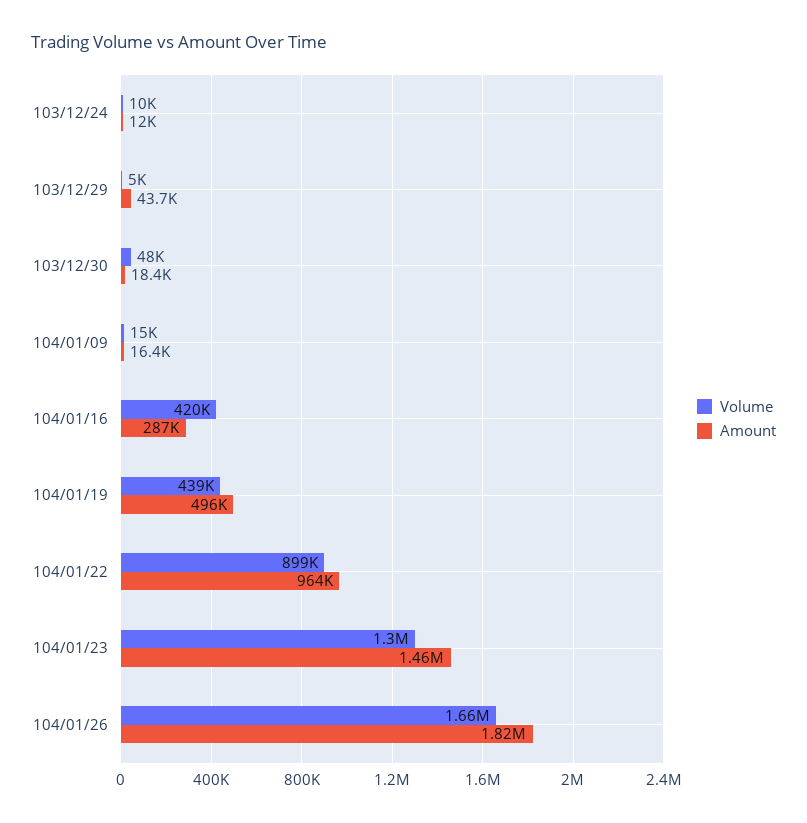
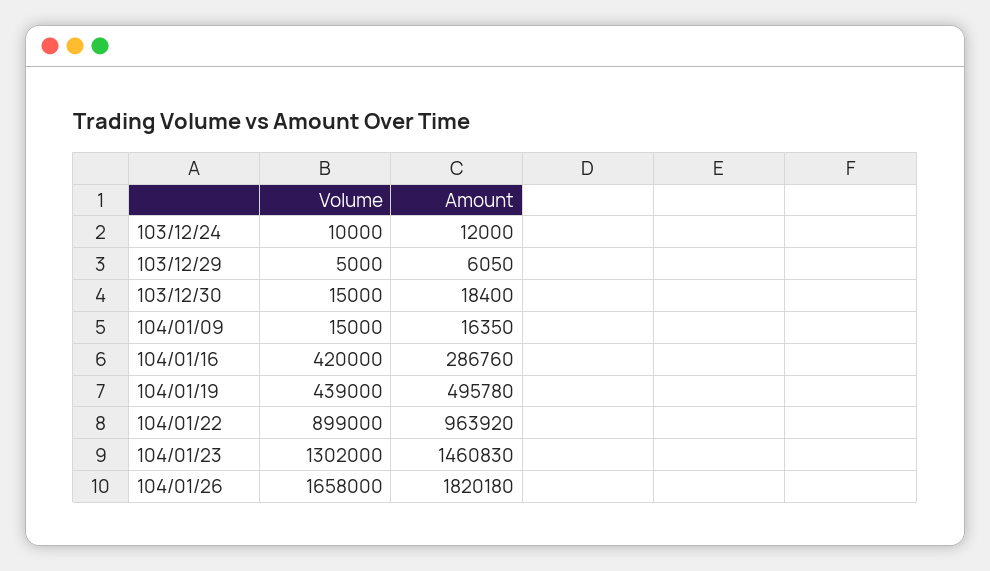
  {
    "Volume": {
      "103/12/24": 10000,
      "103/12/29": 5000,
-     "103/12/30": 48000,
+     "103/12/30": 15000,
      "104/01/09": 15000,
      "104/01/16": 420000,
      "104/01/19": 439000,
      "104/01/22": 899000,
      "104/01/23": 1302000,
      "104/01/26": 1658000
    },
    "Amount": {
      "103/12/24": 12000,
-     "103/12/29": 43700,
+     "103/12/29": 6050,
      "103/12/30": 18400,
      "104/01/09": 16350,
      "104/01/16": 286760,
      "104/01/19": 495780,
      "104/01/22": 963920,
      "104/01/23": 1460830,
      "104/01/26": 1820180
    }
  }

